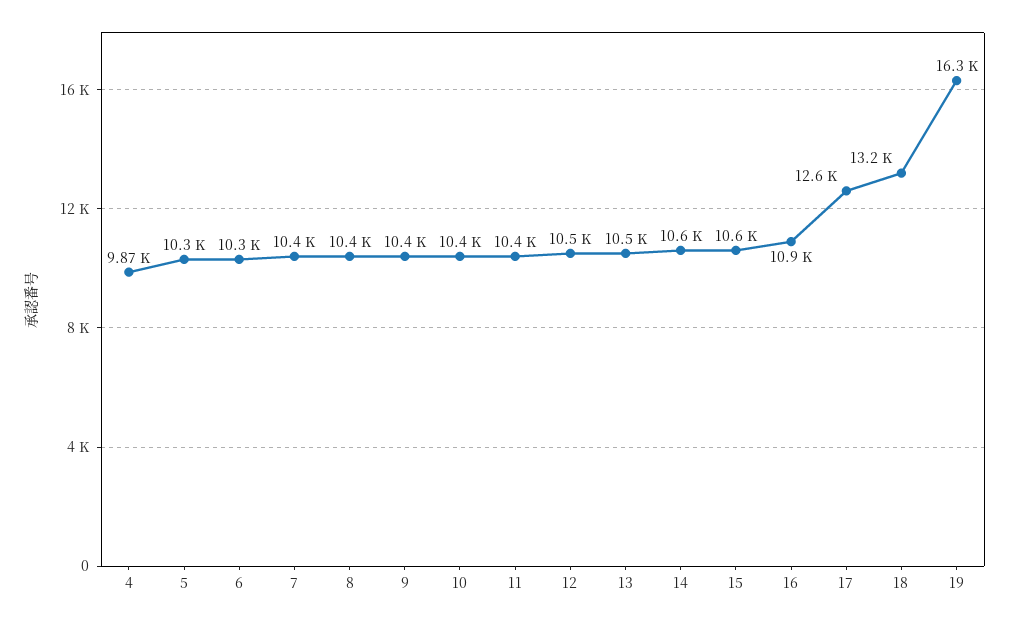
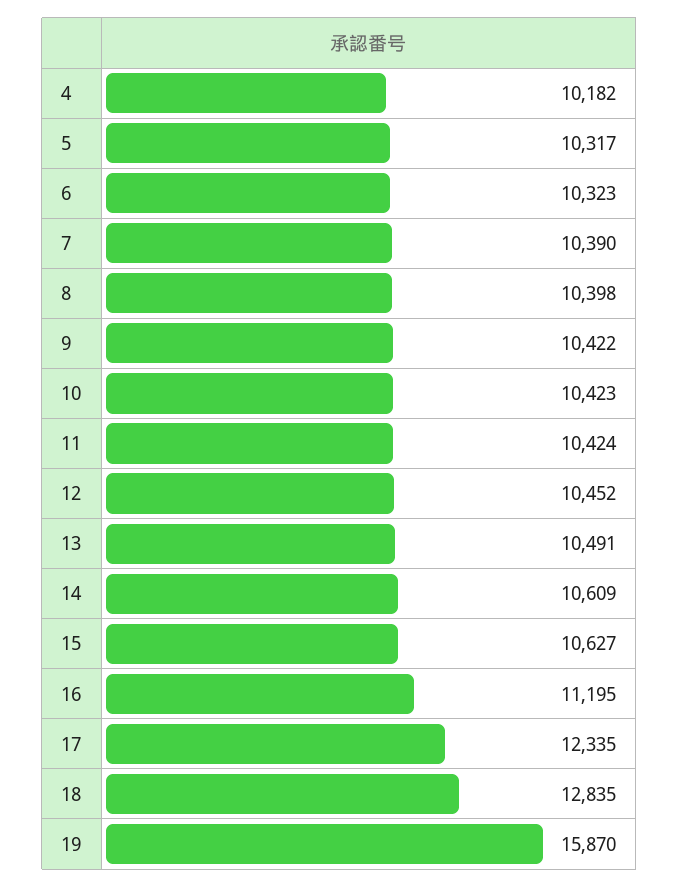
  {
-   "4": 9870,
+   "4": 10182,
    "5": 10317,
    "6": 10323,
    "7": 10390,
    "8": 10398,
    "9": 10422,
    "10": 10423,
    "11": 10424,
    "12": 10452,
    "13": 10491,
    "14": 10609,
    "15": 10627,
-   "16": 10900,
+   "16": 11195,
-   "17": 12600,
+   "17": 12335,
-   "18": 13200,
+   "18": 12835,
-   "19": 16300
+   "19": 15870
  }

